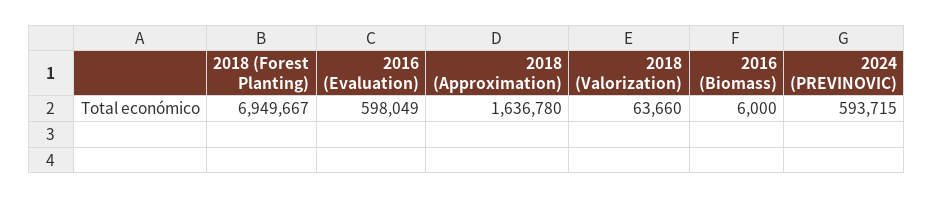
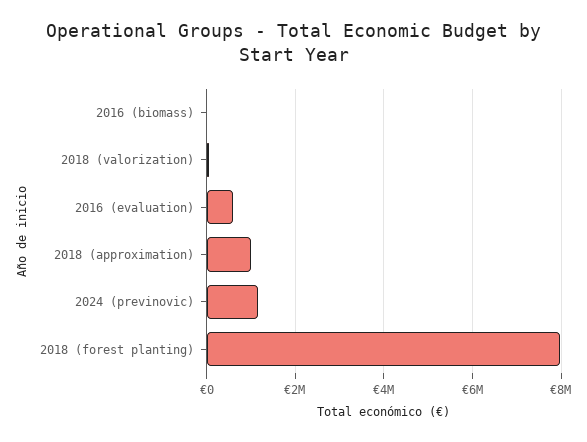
  {
-   "2018 (Forest Planting)": 6949667,
+   "2018 (Forest Planting)": 8000000,
    "2016 (Evaluation)": 598049,
-   "2018 (Approximation)": 1636780,
+   "2018 (Approximation)": 1000000,
    "2018 (Valorization)": 63660,
    "2016 (Biomass)": 6000,
-   "2024 (PREVINOVIC)": 593715
+   "2024 (PREVINOVIC)": 1200000
  }

